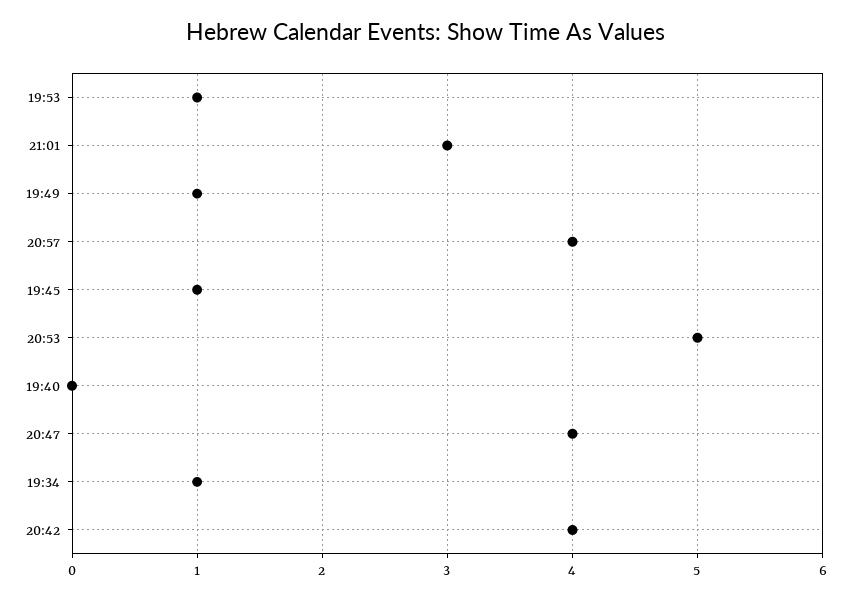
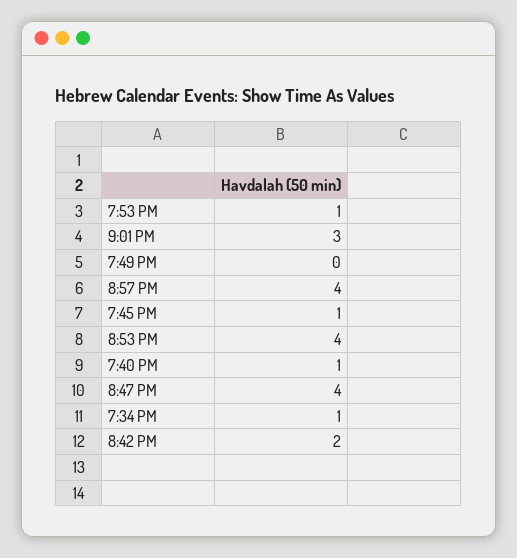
  {
    "19:53": 1,
    "21:01": 3,
-   "19:49": 1,
+   "19:49": 0,
    "20:57": 4,
    "19:45": 1,
-   "20:53": 5,
+   "20:53": 4,
-   "19:40": 0,
+   "19:40": 1,
    "20:47": 4,
    "19:34": 1,
-   "20:42": 4
+   "20:42": 2
  }

